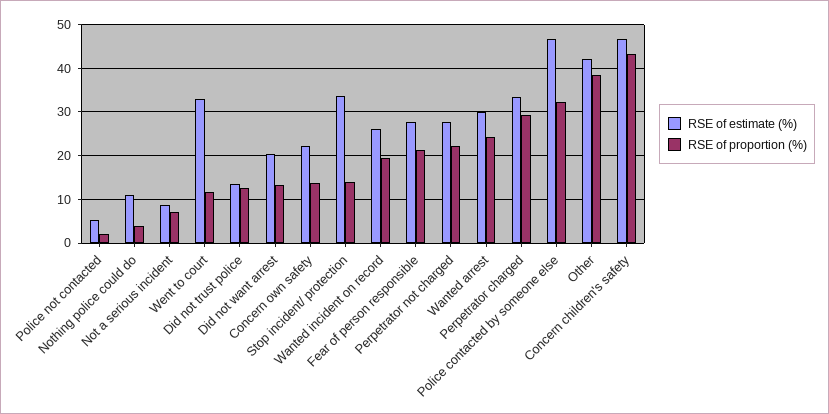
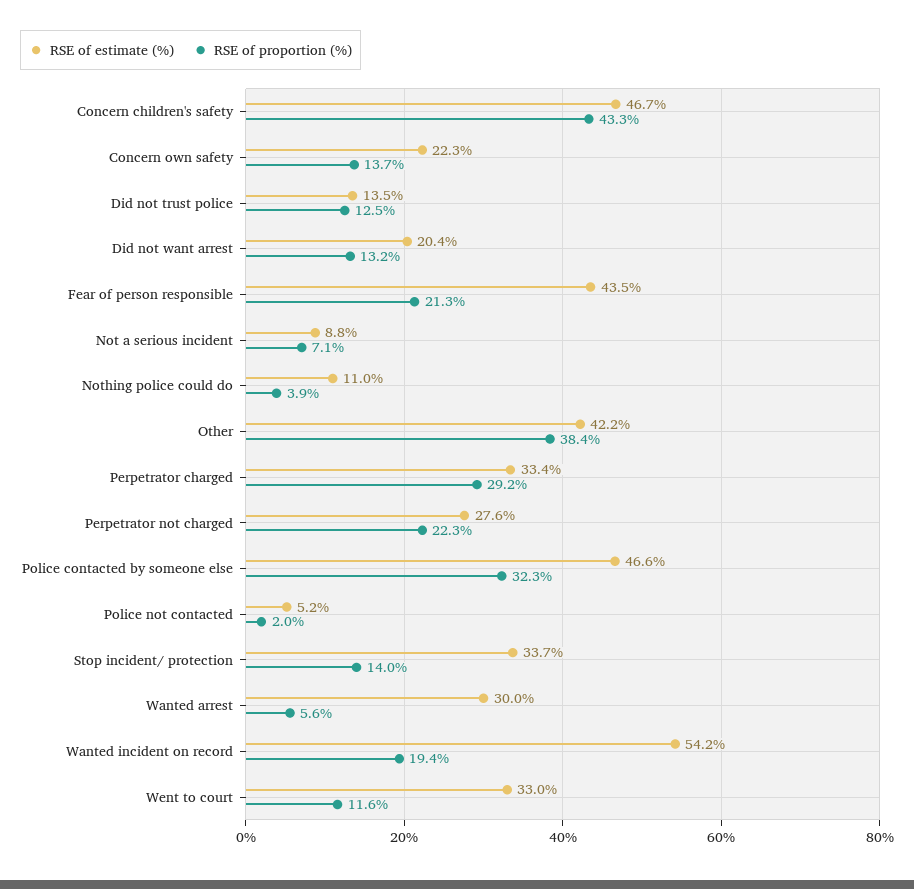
  {
    "RSE of estimate (%)": {
      "Police not contacted": 5.2,
      "Nothing police could do": 11,
      "Not a serious incident": 8.8,
      "Went to court": 33,
      "Did not trust police": 13.5,
      "Did not want arrest": 20.4,
      "Concern own safety": 22.3,
      "Stop incident/ protection": 33.7,
-     "Wanted incident on record": 26,
+     "Wanted incident on record": 54.2,
-     "Fear of person responsible": 28,
+     "Fear of person responsible": 43.5,
      "Perpetrator not charged": 27.6,
      "Wanted arrest": 30,
      "Perpetrator charged": 33.4,
      "Police contacted by someone else": 46.6,
      "Other": 42.2,
      "Concern children's safety": 46.7
    },
    "RSE of proportion (%)": {
      "Police not contacted": 2,
      "Nothing police could do": 3.9,
      "Not a serious incident": 7.1,
      "Went to court": 11.6,
      "Did not trust police": 12.5,
      "Did not want arrest": 13.2,
      "Concern own safety": 13.7,
      "Stop incident/ protection": 14,
      "Wanted incident on record": 19.4,
      "Fear of person responsible": 21.3,
      "Perpetrator not charged": 22.3,
-     "Wanted arrest": 24,
+     "Wanted arrest": 5.6,
      "Perpetrator charged": 29.2,
      "Police contacted by someone else": 32.3,
      "Other": 38.4,
      "Concern children's safety": 43.3
    }
  }

